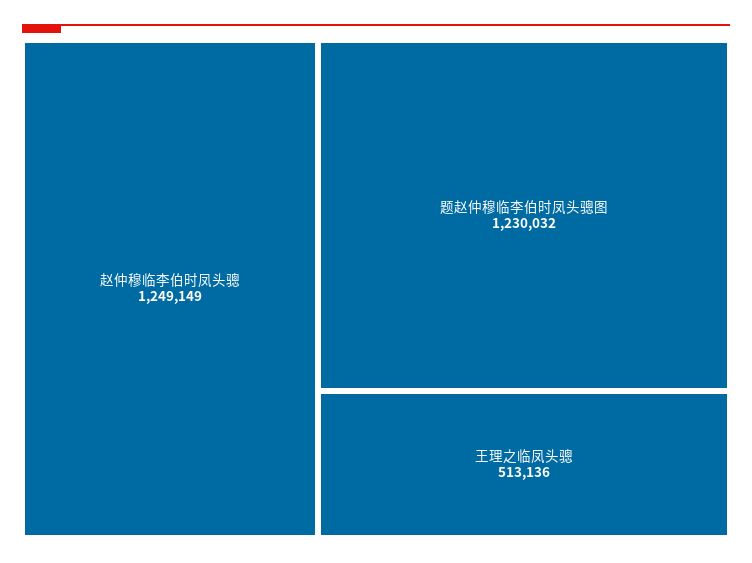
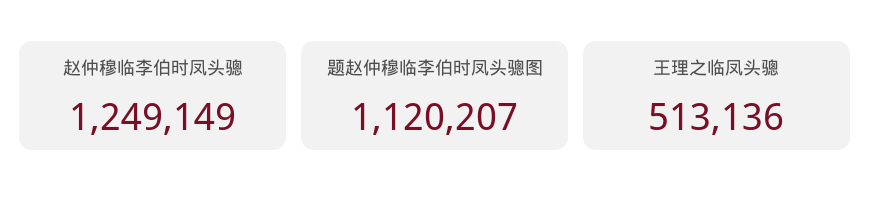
  {
    "赵仲穆临李伯时凤头骢": 1249149,
-   "题赵仲穆临李伯时凤头骢图": 1230032,
+   "题赵仲穆临李伯时凤头骢图": 1120207,
    "王理之临凤头骢": 513136
  }

